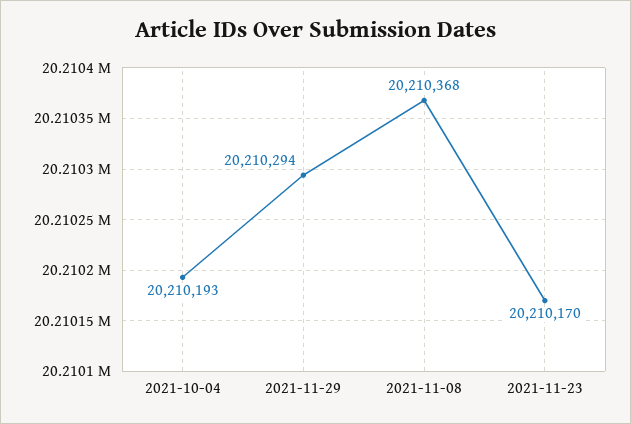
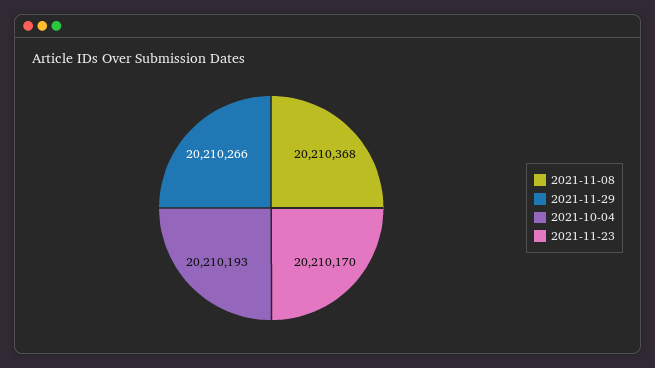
  {
    "2021-10-04": 20210193,
-   "2021-11-29": 20210294,
+   "2021-11-29": 20210266,
    "2021-11-08": 20210368,
    "2021-11-23": 20210170
  }

